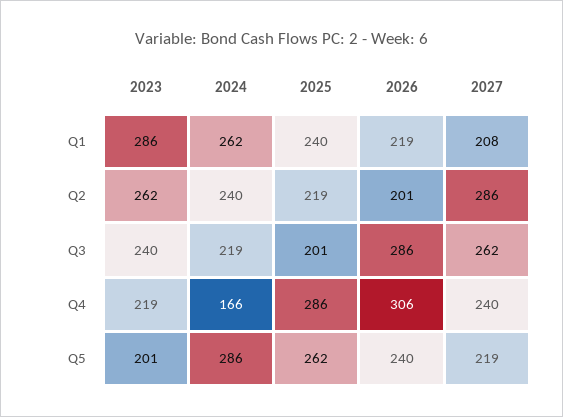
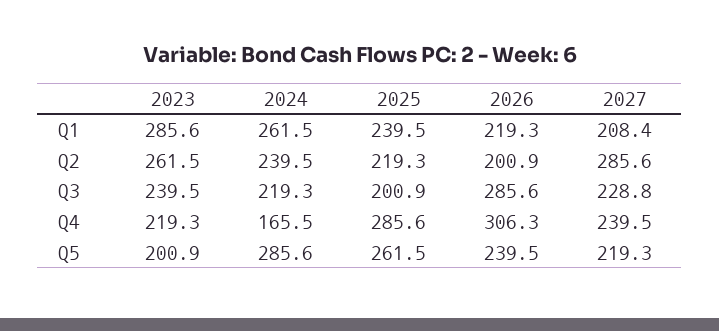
  {
    "2023": {
      "Q1": 285.6,
      "Q2": 261.5,
      "Q3": 239.5,
      "Q4": 219.3,
      "Q5": 200.9
    },
    "2024": {
      "Q1": 261.5,
      "Q2": 239.5,
      "Q3": 219.3,
      "Q4": 165.5,
      "Q5": 285.6
    },
    "2025": {
      "Q1": 239.5,
      "Q2": 219.3,
      "Q3": 200.9,
      "Q4": 285.6,
      "Q5": 261.5
    },
    "2026": {
      "Q1": 219.3,
      "Q2": 200.9,
      "Q3": 285.6,
      "Q4": 306.3,
      "Q5": 239.5
    },
    "2027": {
      "Q1": 208.4,
      "Q2": 285.6,
-     "Q3": 262,
+     "Q3": 228.8,
      "Q4": 239.5,
      "Q5": 219.3
    }
  }

